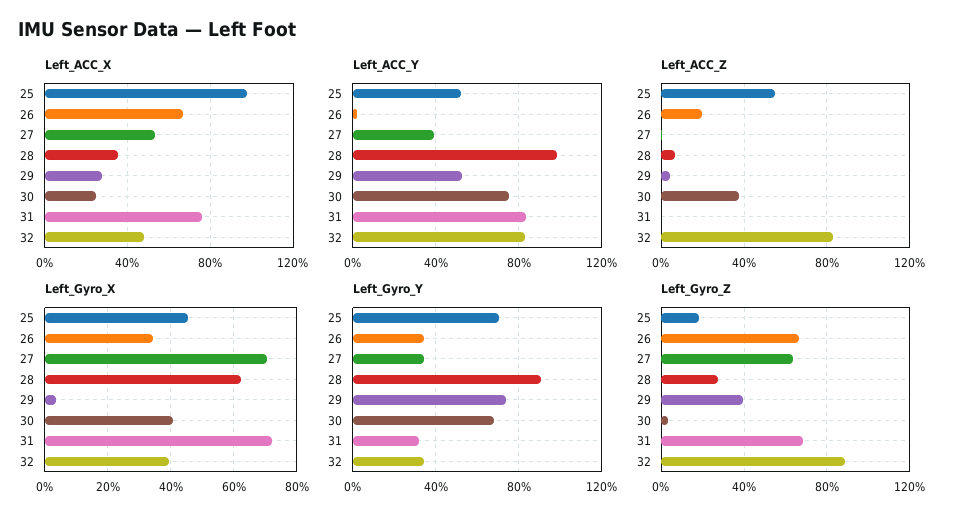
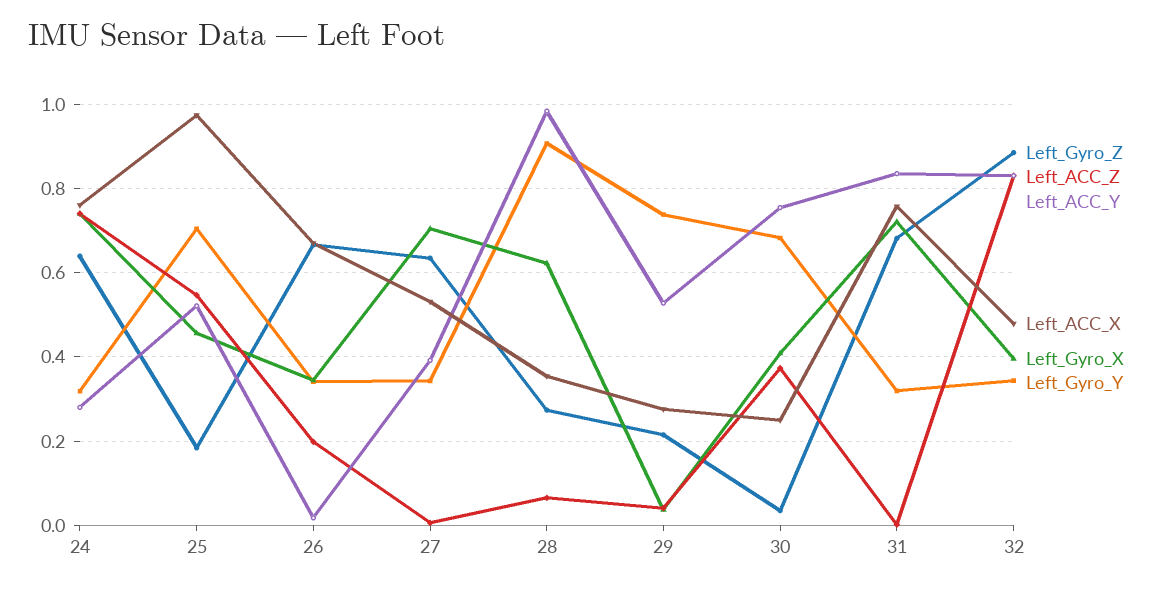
  {
    "Left_ACC_X": {
      "25": 0.98,
      "26": 0.68,
      "27": 0.54,
      "28": 0.36,
      "29": 0.28,
      "30": 0.26,
      "31": 0.76,
-     "32": 0.48
+     "32": 0.48,
+     "24": 0.76
    },
    "Left_ACC_Y": {
      "25": 0.52,
      "26": 0.02,
      "27": 0.4,
      "28": 0.98,
      "29": 0.52,
      "30": 0.76,
      "31": 0.84,
-     "32": 0.84
+     "32": 0.84,
+     "24": 0.28
    },
    "Left_ACC_Z": {
      "25": 0.54,
      "26": 0.2,
      "27": 0,
      "28": 0.06,
      "29": 0.04,
      "30": 0.38,
      "31": 0,
-     "32": 0.84
+     "32": 0.84,
+     "24": 0.74
    },
    "Left_Gyro_X": {
      "25": 0.46,
      "26": 0.34,
      "27": 0.7,
      "28": 0.62,
      "29": 0.04,
      "30": 0.4,
      "31": 0.72,
-     "32": 0.4
+     "32": 0.4,
+     "24": 0.74
    },
    "Left_Gyro_Y": {
      "25": 0.7,
      "26": 0.34,
      "27": 0.34,
      "28": 0.9,
      "29": 0.74,
      "30": 0.68,
      "31": 0.32,
-     "32": 0.34
+     "32": 0.34,
+     "24": 0.32
    },
    "Left_Gyro_Z": {
      "25": 0.18,
      "26": 0.66,
      "27": 0.64,
      "28": 0.28,
-     "29": 0.4,
+     "29": 0.22,
      "30": 0.04,
      "31": 0.68,
-     "32": 0.88
+     "32": 0.88,
+     "24": 0.64
    }
  }

